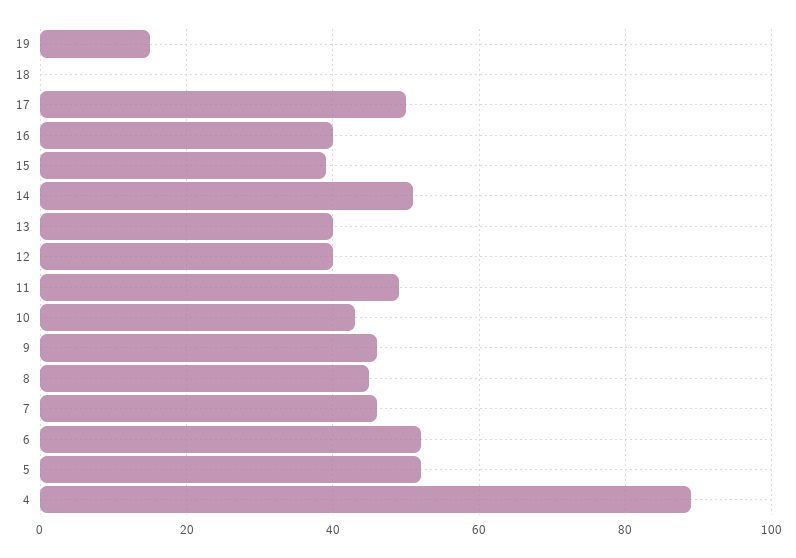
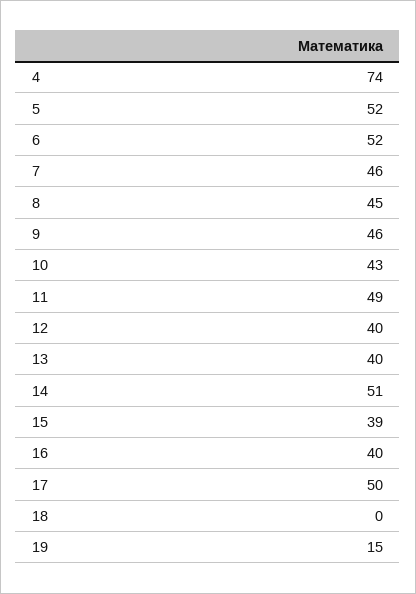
  {
    "19": 15,
    "18": 0,
    "17": 50,
    "16": 40,
    "15": 39,
    "14": 51,
    "13": 40,
    "12": 40,
    "11": 49,
    "10": 43,
    "9": 46,
    "8": 45,
    "7": 46,
    "6": 52,
    "5": 52,
-   "4": 90
+   "4": 74
  }

